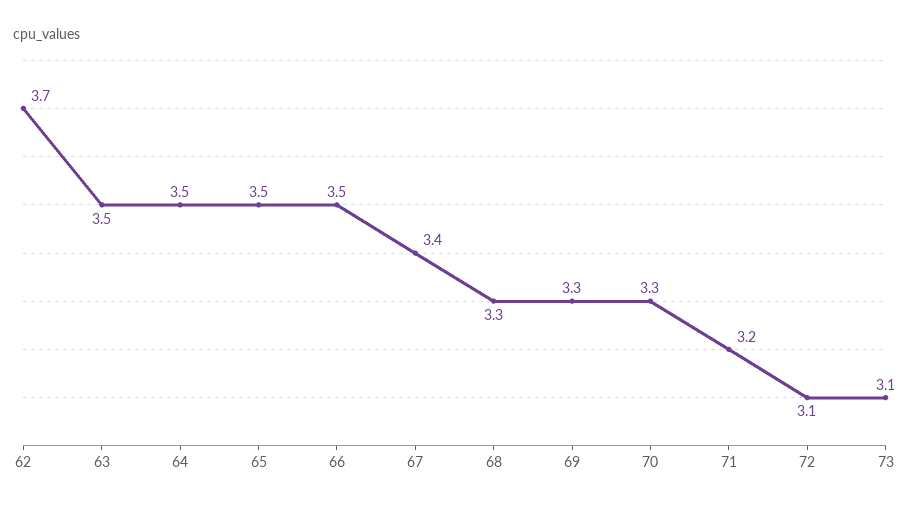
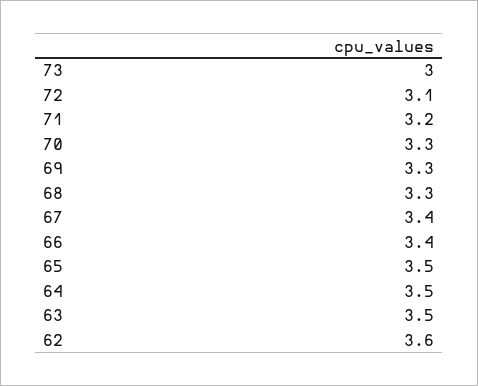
  {
-   "62": 3.7,
+   "62": 3.6,
    "63": 3.5,
    "64": 3.5,
    "65": 3.5,
-   "66": 3.5,
+   "66": 3.4,
    "67": 3.4,
    "68": 3.3,
    "69": 3.3,
    "70": 3.3,
    "71": 3.2,
    "72": 3.1,
-   "73": 3.1
+   "73": 3
  }

